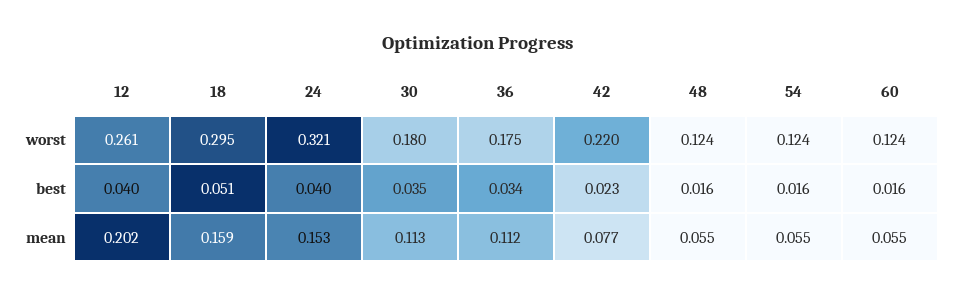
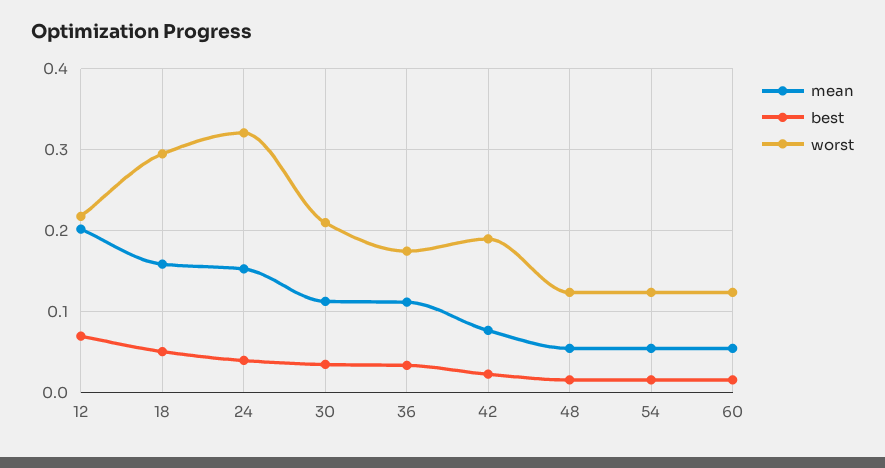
  {
    "worst": {
-     "12": 0.261,
+     "12": 0.22,
      "18": 0.295,
      "24": 0.321,
-     "30": 0.18,
+     "30": 0.21,
      "36": 0.175,
-     "42": 0.22,
+     "42": 0.19,
      "48": 0.124,
      "54": 0.124,
      "60": 0.124
    },
    "best": {
-     "12": 0.04,
+     "12": 0.07,
      "18": 0.051,
      "24": 0.04,
      "30": 0.035,
      "36": 0.034,
      "42": 0.023,
      "48": 0.016,
      "54": 0.016,
      "60": 0.016
    },
    "mean": {
      "12": 0.202,
      "18": 0.159,
      "24": 0.153,
      "30": 0.113,
      "36": 0.112,
      "42": 0.077,
      "48": 0.055,
      "54": 0.055,
      "60": 0.055
    }
  }

